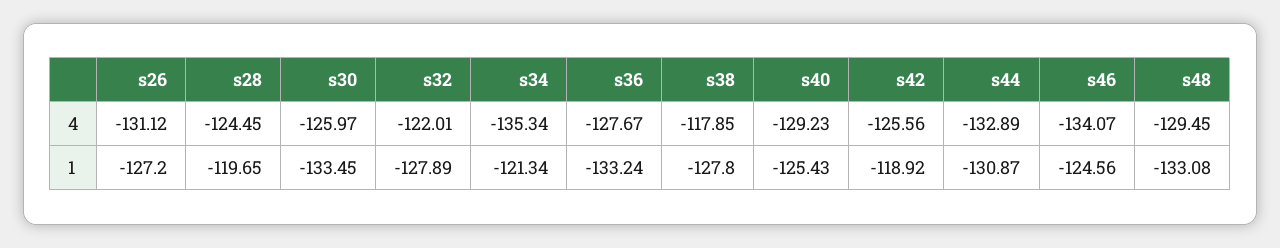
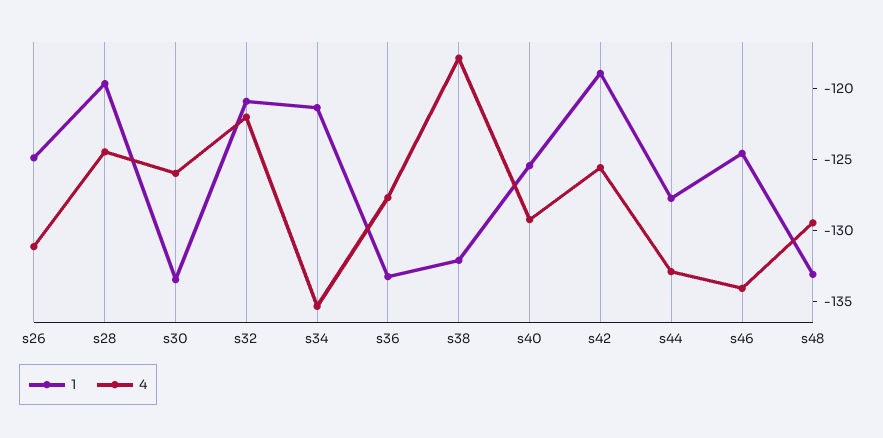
  {
    "4": {
      "s26": -131.12,
      "s28": -124.45,
      "s30": -125.97,
      "s32": -122.01,
      "s34": -135.34,
      "s36": -127.67,
      "s38": -117.85,
      "s40": -129.23,
      "s42": -125.56,
      "s44": -132.89,
      "s46": -134.07,
      "s48": -129.45
    },
    "1": {
-     "s26": -127.2,
+     "s26": -125,
      "s28": -119.65,
      "s30": -133.45,
-     "s32": -127.89,
+     "s32": -121,
      "s34": -121.34,
      "s36": -133.24,
-     "s38": -127.8,
+     "s38": -132,
      "s40": -125.43,
      "s42": -118.92,
-     "s44": -130.87,
+     "s44": -128,
      "s46": -124.56,
      "s48": -133.08
    }
  }

